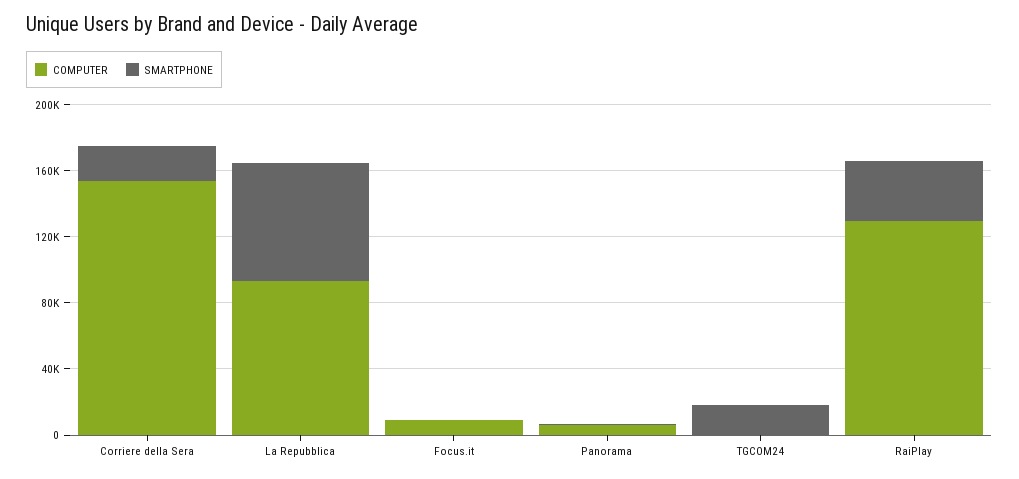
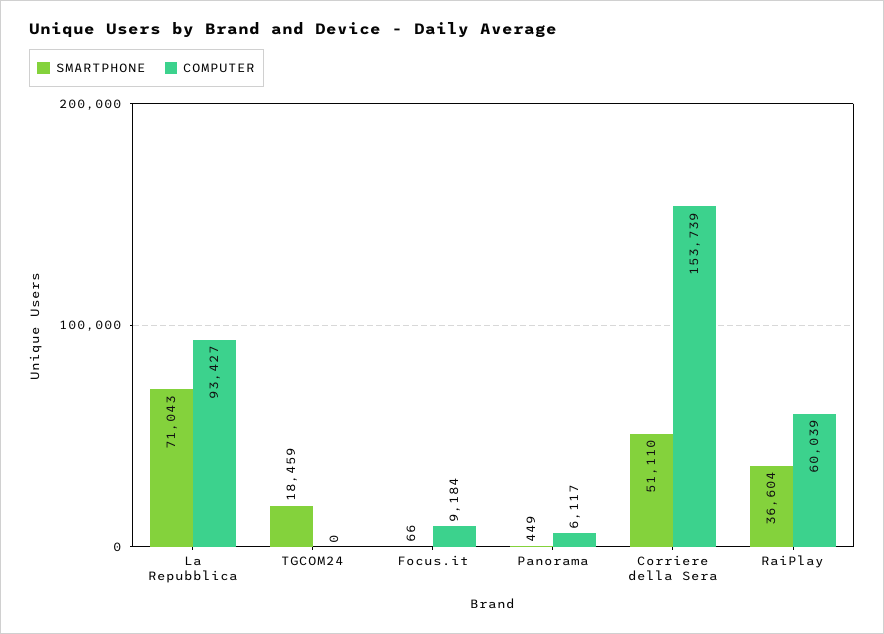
  {
    "COMPUTER": {
      "Corriere della Sera": 153739,
      "La Repubblica": 93427,
      "Focus.it": 9184,
      "Panorama": 6117,
      "TGCOM24": 0,
-     "RaiPlay": 130000
+     "RaiPlay": 60039
    },
    "SMARTPHONE": {
-     "Corriere della Sera": 20000,
+     "Corriere della Sera": 51110,
      "La Repubblica": 71043,
      "Focus.it": 66,
      "Panorama": 449,
      "TGCOM24": 18459,
      "RaiPlay": 36604
    }
  }

